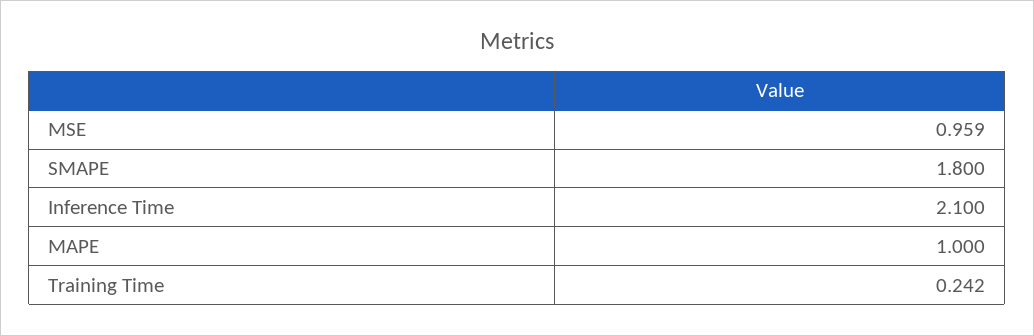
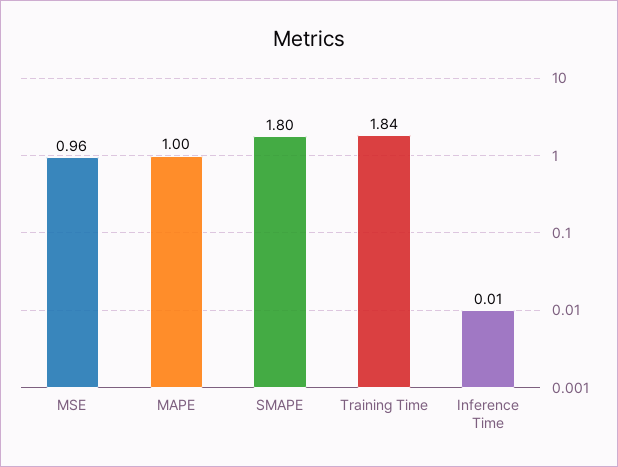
  {
    "MSE": 0.959,
    "SMAPE": 1.8,
-   "Inference Time": 2.1,
+   "Inference Time": 0.01,
    "MAPE": 1,
-   "Training Time": 0.242
+   "Training Time": 1.84
  }

